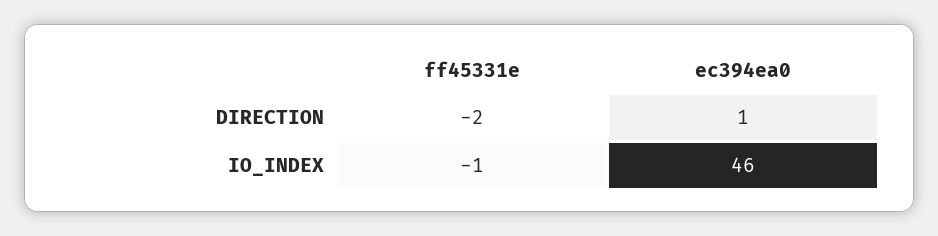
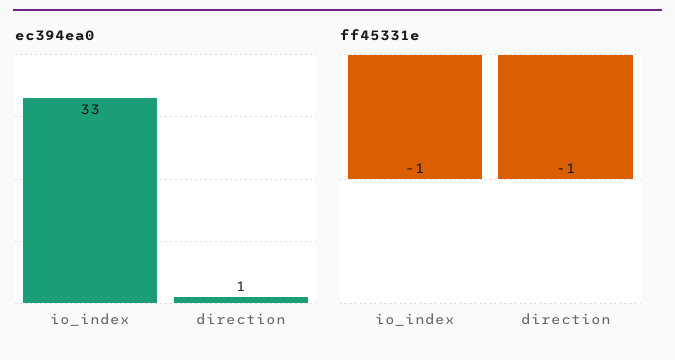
  {
    "ff45331e": {
-     "DIRECTION": -2,
+     "DIRECTION": -1,
      "IO_INDEX": -1
    },
    "ec394ea0": {
      "DIRECTION": 1,
-     "IO_INDEX": 46
+     "IO_INDEX": 33
    }
  }

